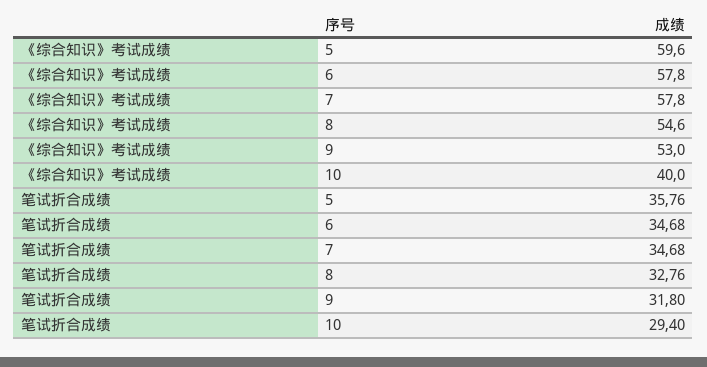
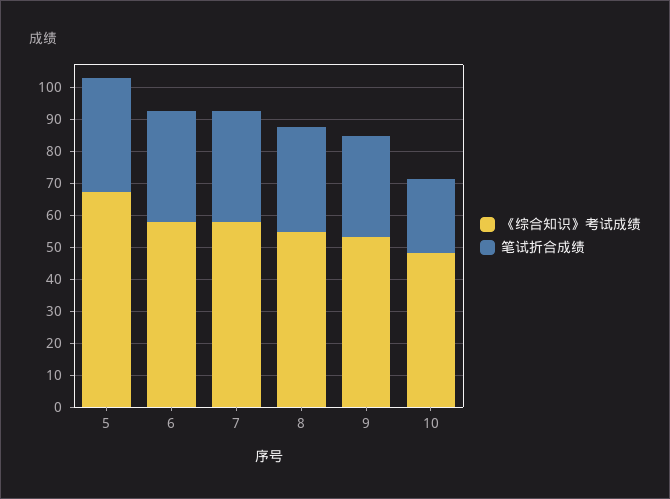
  {
    "《综合知识》考试成绩": {
-     "5": 59.6,
+     "5": 67.5,
      "6": 57.8,
      "7": 57.8,
      "8": 54.6,
      "9": 53,
-     "10": 40
+     "10": 47.5
    },
    "笔试折合成绩": {
      "5": 35.76,
      "6": 34.68,
      "7": 34.68,
      "8": 32.76,
      "9": 31.8,
-     "10": 29.4
+     "10": 22.5
    }
  }

